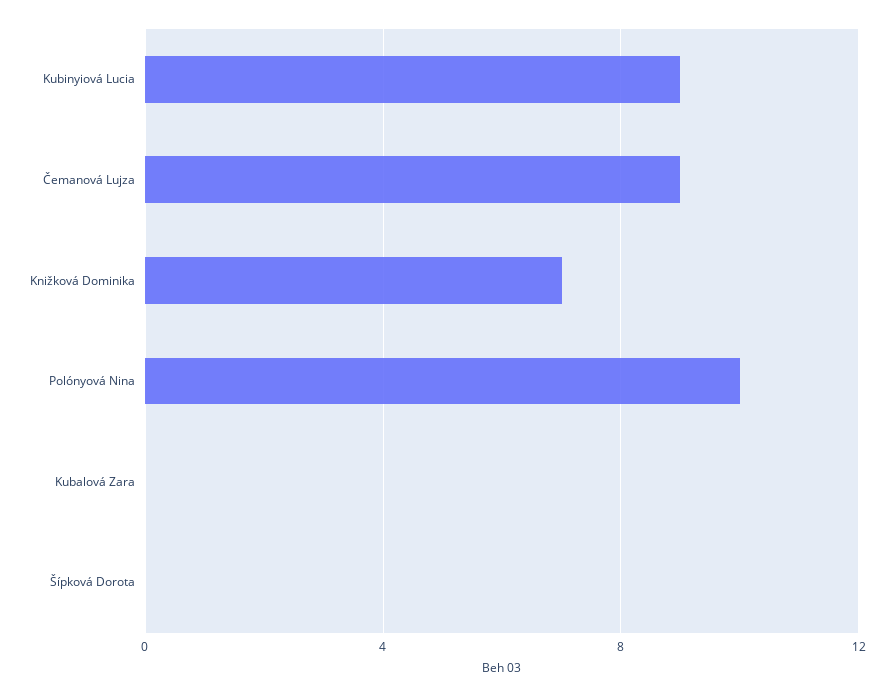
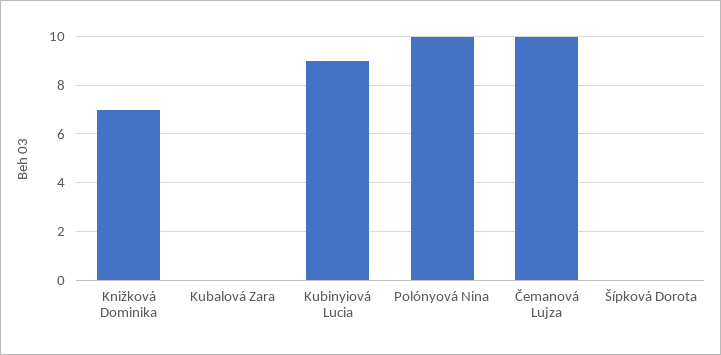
  {
    "Kubinyiová Lucia": 9,
-   "Čemanová Lujza": 9,
+   "Čemanová Lujza": 10,
    "Knižková Dominika": 7,
    "Polónyová Nina": 10,
    "Kubalová Zara": 0,
    "Šípková Dorota": 0
  }

